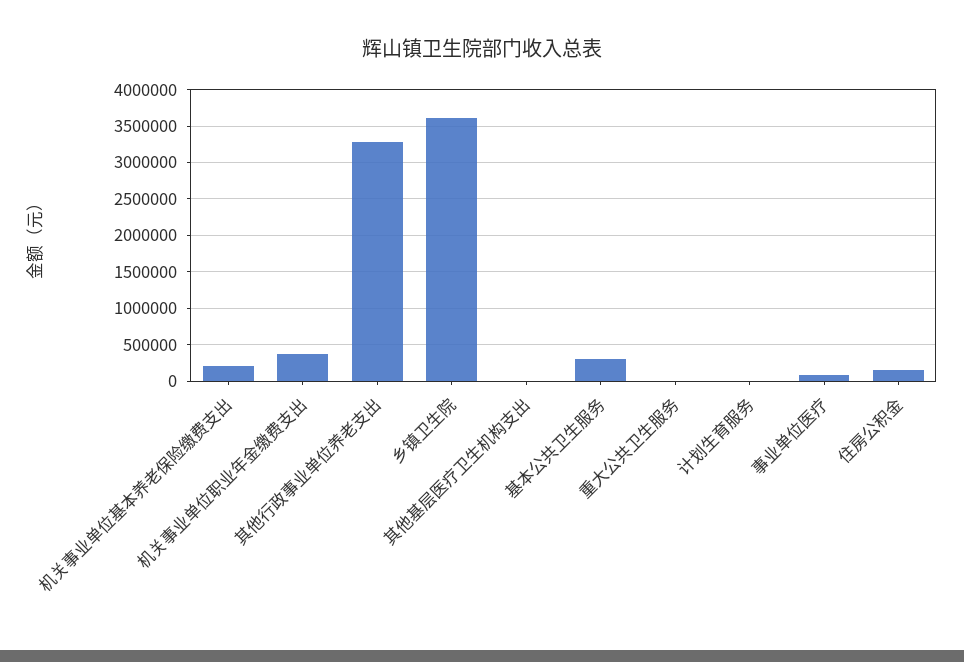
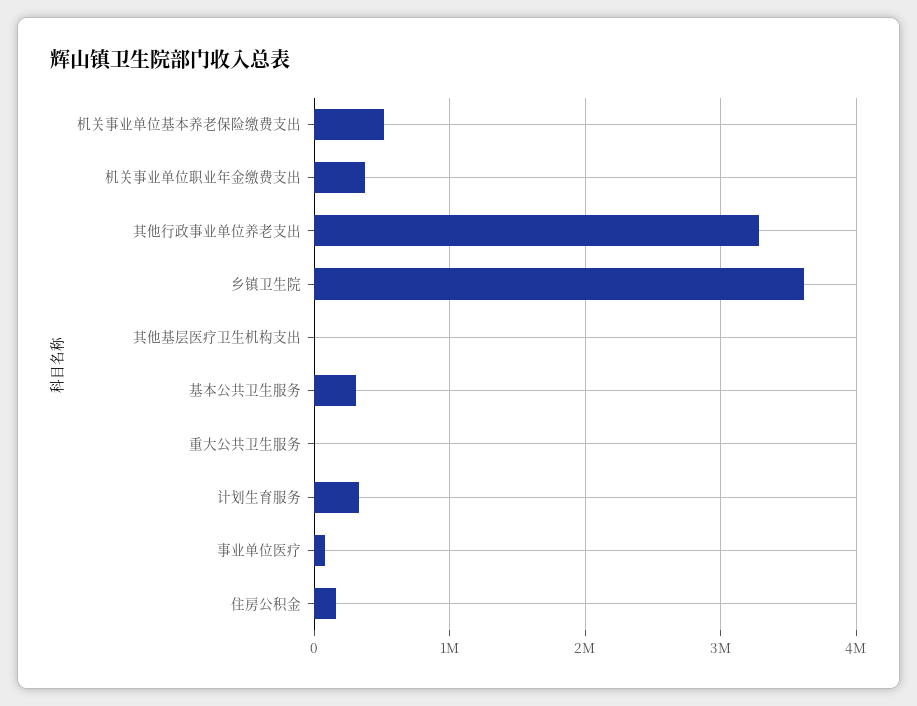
  {
-   "机关事业单位基本养老保险缴费支出": 200000,
+   "机关事业单位基本养老保险缴费支出": 500000,
    "机关事业单位职业年金缴费支出": 400000,
    "其他行政事业单位养老支出": 3300000,
    "乡镇卫生院": 3600000,
    "其他基层医疗卫生机构支出": 0,
    "基本公共卫生服务": 300000,
    "重大公共卫生服务": 0,
-   "计划生育服务": 0,
+   "计划生育服务": 300000,
    "事业单位医疗": 100000,
    "住房公积金": 200000
  }

